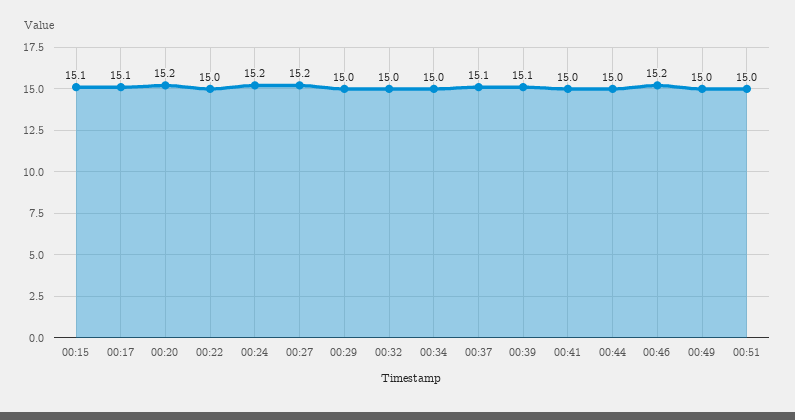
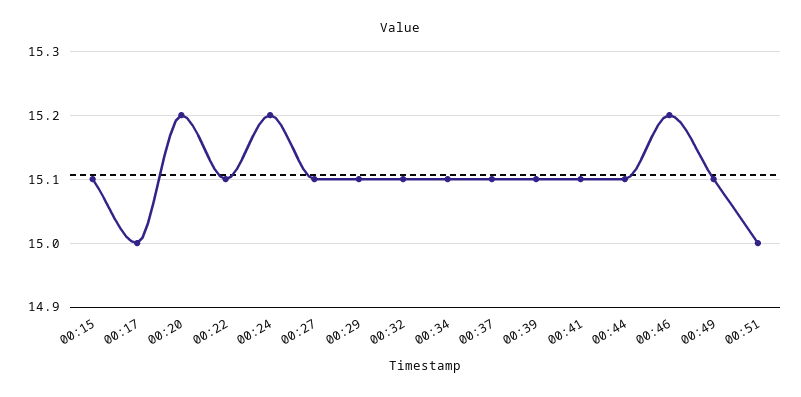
  {
    "00:15": 15.1,
-   "00:17": 15.1,
+   "00:17": 15,
    "00:20": 15.2,
-   "00:22": 15,
+   "00:22": 15.1,
    "00:24": 15.2,
-   "00:27": 15.2,
+   "00:27": 15.1,
-   "00:29": 15,
+   "00:29": 15.1,
-   "00:32": 15,
+   "00:32": 15.1,
-   "00:34": 15,
+   "00:34": 15.1,
    "00:37": 15.1,
    "00:39": 15.1,
-   "00:41": 15,
+   "00:41": 15.1,
-   "00:44": 15,
+   "00:44": 15.1,
    "00:46": 15.2,
-   "00:49": 15,
+   "00:49": 15.1,
    "00:51": 15
  }

